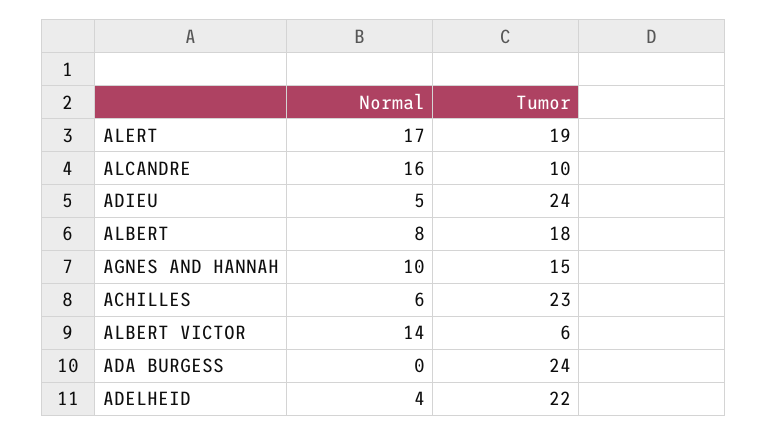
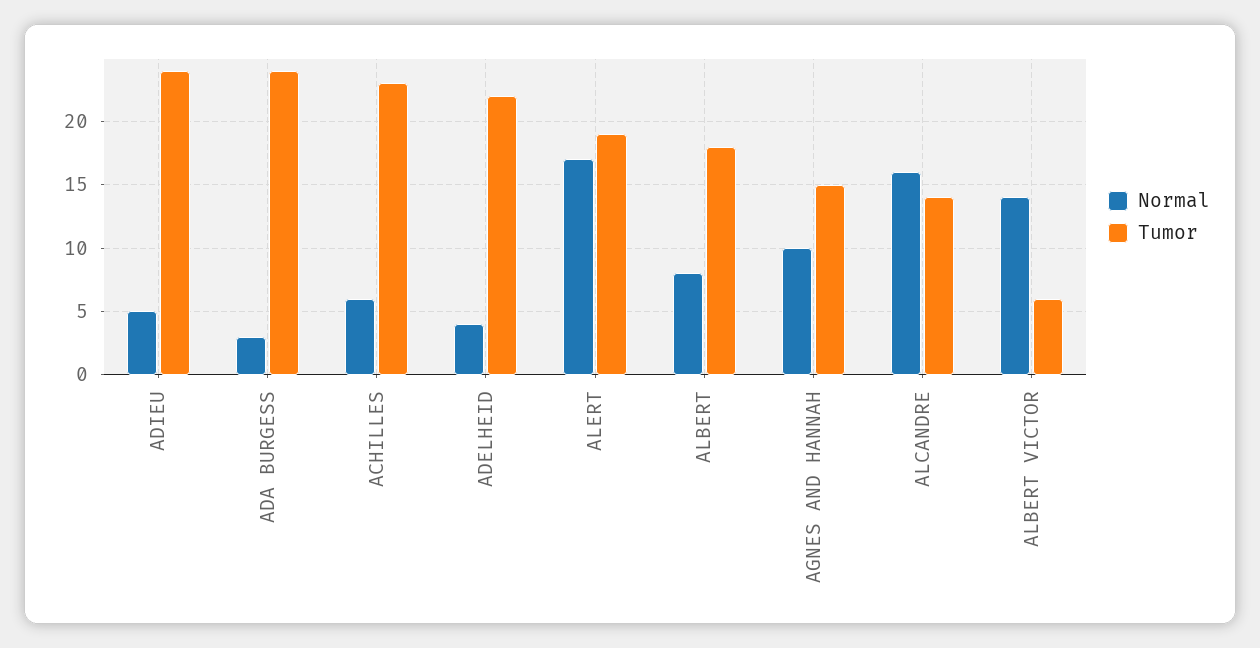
  {
    "Normal": {
      "ALERT": 17,
      "ALCANDRE": 16,
      "ADIEU": 5,
      "ALBERT": 8,
      "AGNES AND HANNAH": 10,
      "ACHILLES": 6,
      "ALBERT VICTOR": 14,
-     "ADA BURGESS": 0,
+     "ADA BURGESS": 3,
      "ADELHEID": 4
    },
    "Tumor": {
      "ALERT": 19,
-     "ALCANDRE": 10,
+     "ALCANDRE": 14,
      "ADIEU": 24,
      "ALBERT": 18,
      "AGNES AND HANNAH": 15,
      "ACHILLES": 23,
      "ALBERT VICTOR": 6,
      "ADA BURGESS": 24,
      "ADELHEID": 22
    }
  }

